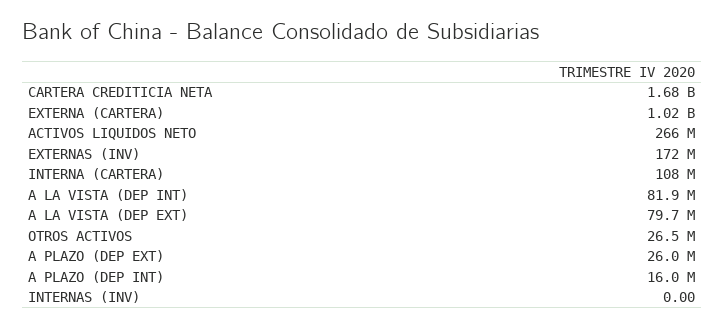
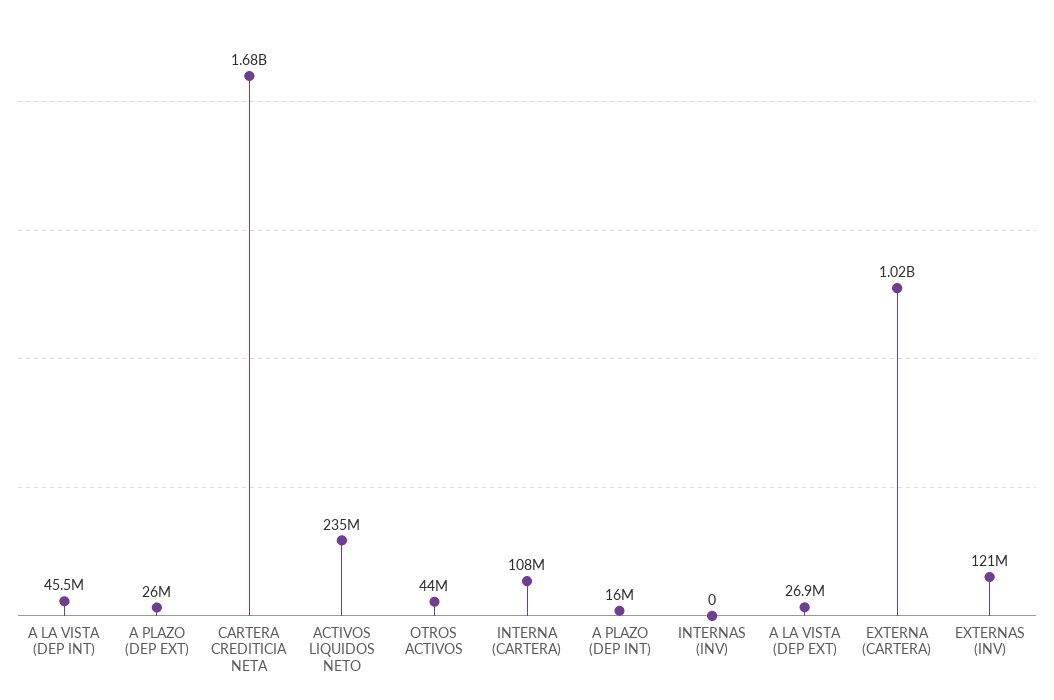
  {
    "CARTERA CREDITICIA NETA": 1680000000,
    "EXTERNA (CARTERA)": 1020000000,
-   "ACTIVOS LIQUIDOS NETO": 266000000,
+   "ACTIVOS LIQUIDOS NETO": 235000000,
-   "EXTERNAS (INV)": 172000000,
+   "EXTERNAS (INV)": 121000000,
    "INTERNA (CARTERA)": 108000000,
-   "A LA VISTA (DEP INT)": 81900000,
+   "A LA VISTA (DEP INT)": 45500000,
-   "A LA VISTA (DEP EXT)": 79700000,
+   "A LA VISTA (DEP EXT)": 26900000,
-   "OTROS ACTIVOS": 26500000,
+   "OTROS ACTIVOS": 44000000,
    "A PLAZO (DEP EXT)": 26000000,
    "A PLAZO (DEP INT)": 16000000,
    "INTERNAS (INV)": 0
  }

